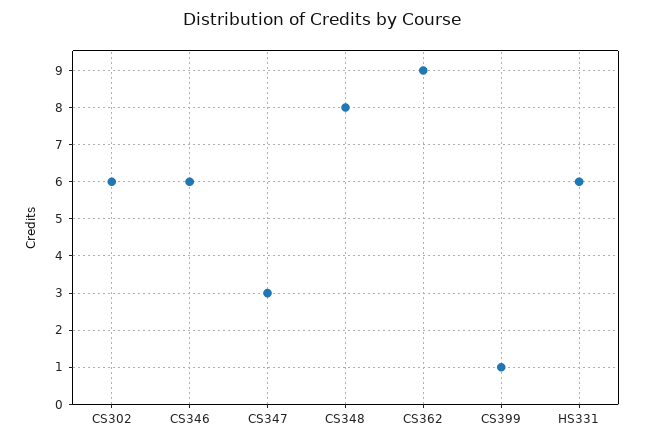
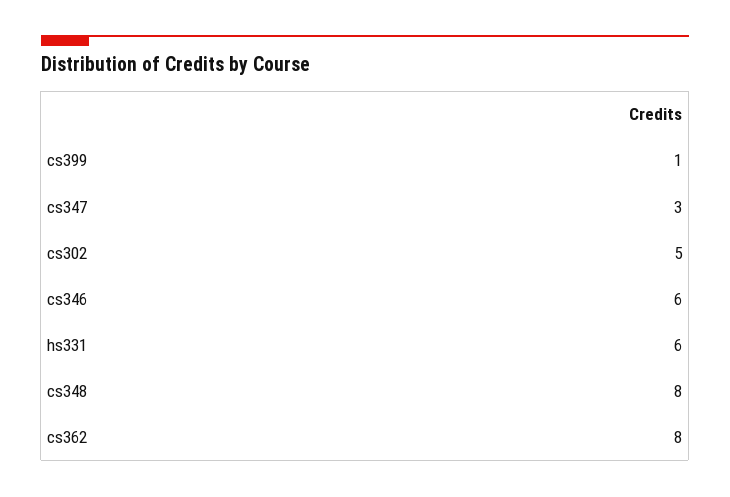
  {
-   "CS302": 6,
+   "CS302": 5,
    "CS346": 6,
    "CS347": 3,
    "CS348": 8,
-   "CS362": 9,
+   "CS362": 8,
    "CS399": 1,
    "HS331": 6
  }

